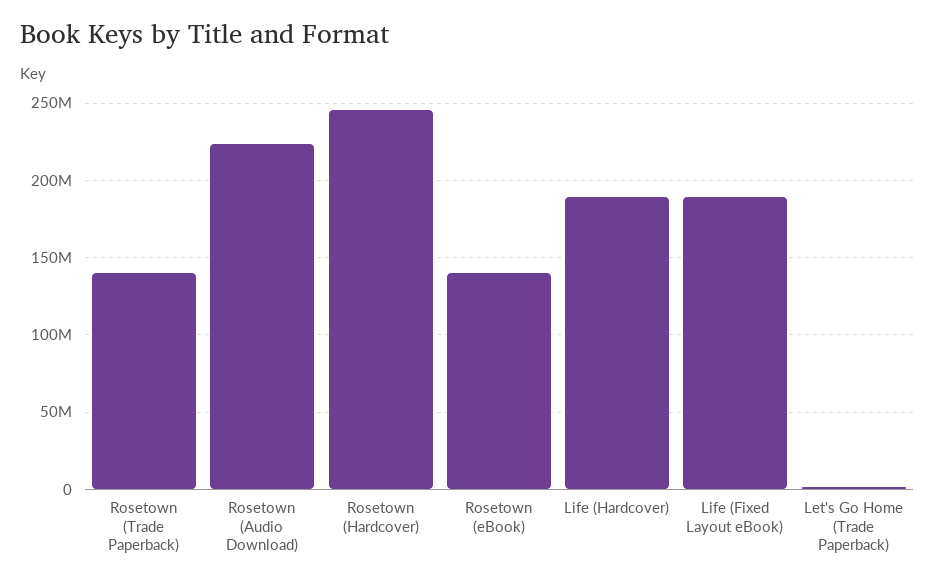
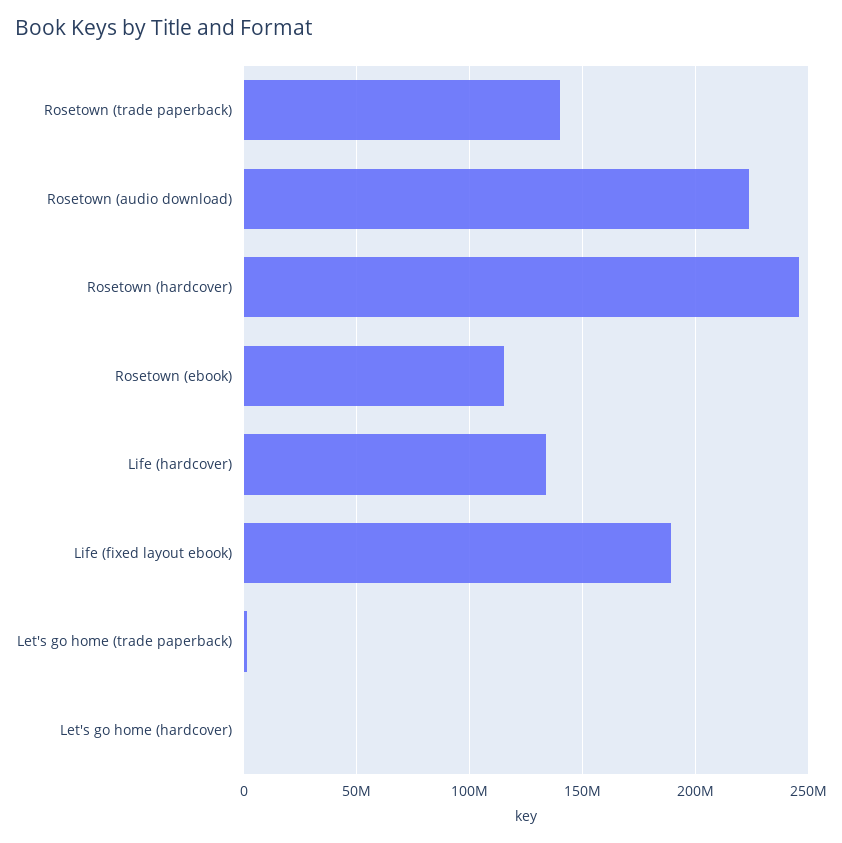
  {
    "Rosetown (Trade Paperback)": 140000000,
    "Rosetown (Audio Download)": 225000000,
    "Rosetown (Hardcover)": 245000000,
-   "Rosetown (eBook)": 140000000,
+   "Rosetown (eBook)": 115000000,
-   "Life (Hardcover)": 190000000,
+   "Life (Hardcover)": 135000000,
    "Life (Fixed Layout eBook)": 190000000,
-   "Let's Go Home (Trade Paperback)": 0
+   "Let's Go Home (Trade Paperback)": 0,
+   "Let's go home (hardcover)": 0
  }

